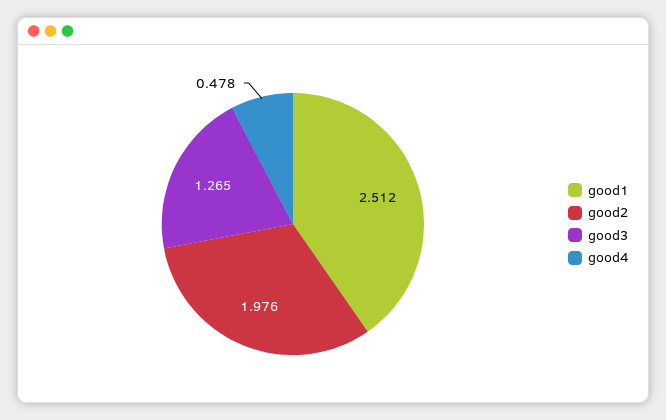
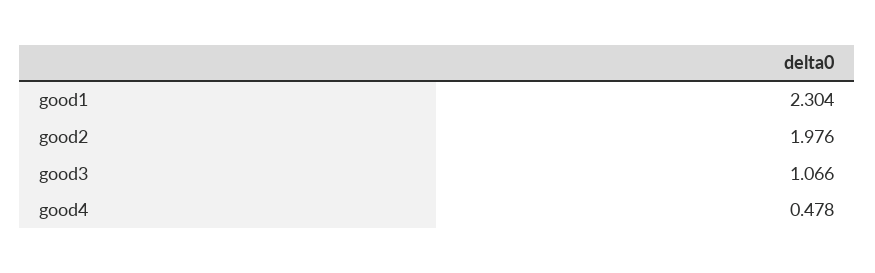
  {
-   "good1": 2.512,
+   "good1": 2.304,
    "good2": 1.976,
-   "good3": 1.265,
+   "good3": 1.066,
    "good4": 0.478
  }

